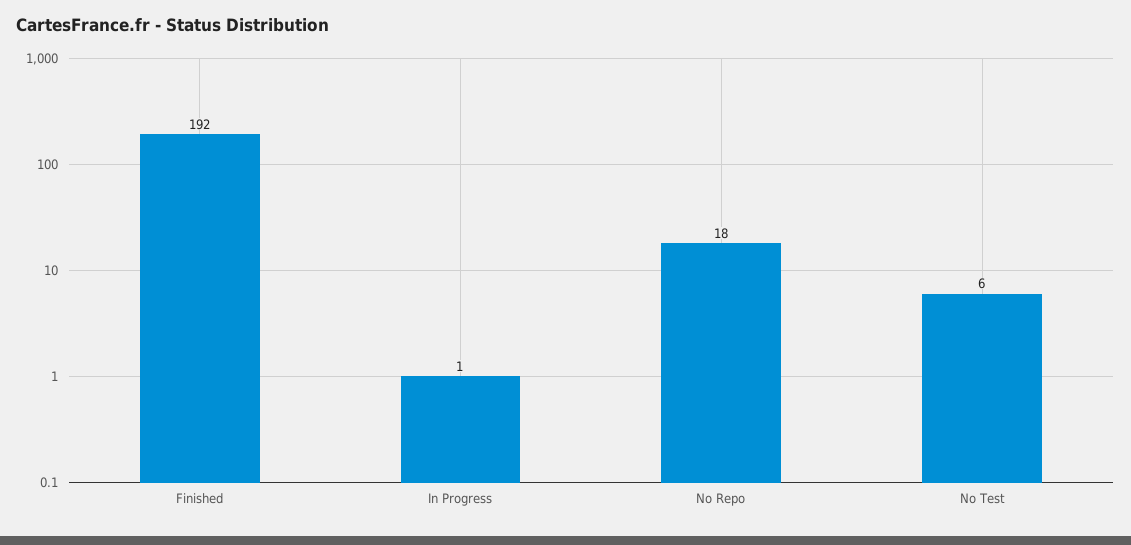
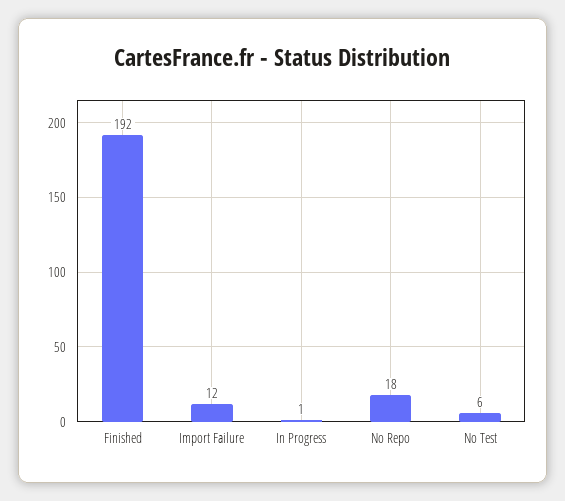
  {
    "Finished": 192,
    "In Progress": 1,
    "No Repo": 18,
-   "No Test": 6
+   "No Test": 6,
+   "Import Failure": 12
  }

